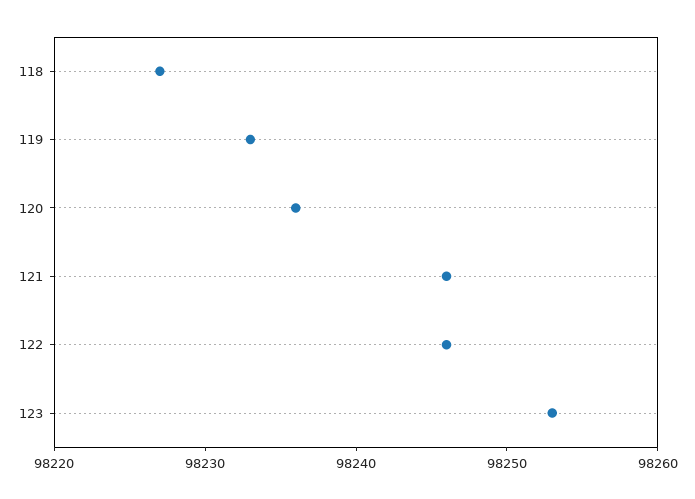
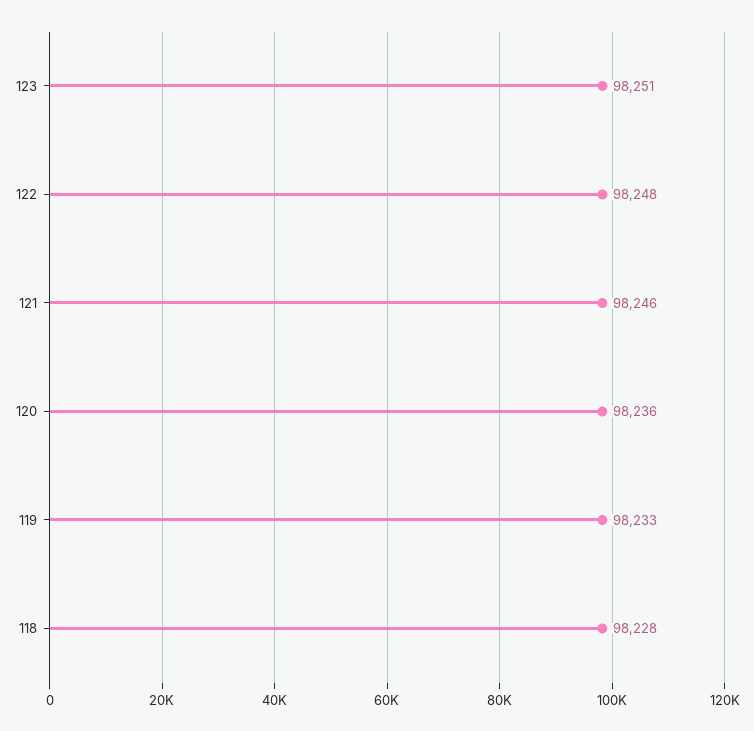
  {
-   "118": 98227,
+   "118": 98228,
    "119": 98233,
    "120": 98236,
    "121": 98246,
-   "122": 98246,
+   "122": 98248,
-   "123": 98253
+   "123": 98251
  }

